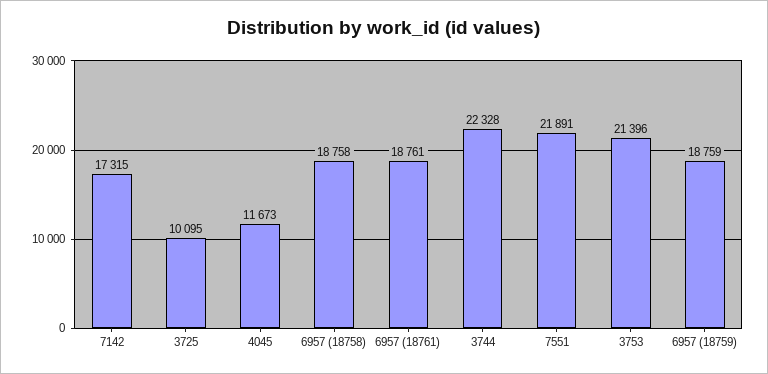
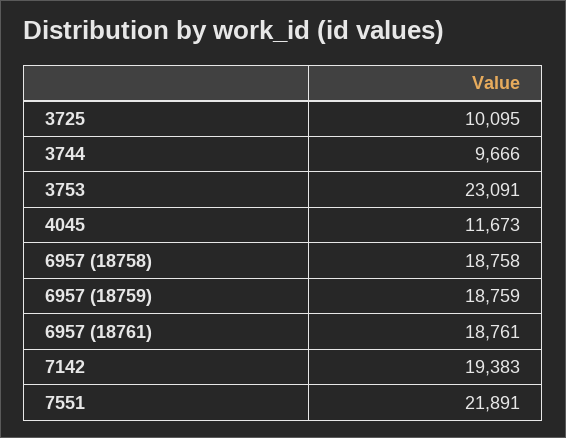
  {
-   "7142": 17315,
+   "7142": 19383,
    "3725": 10095,
    "4045": 11673,
    "6957 (18758)": 18758,
    "6957 (18761)": 18761,
-   "3744": 22328,
+   "3744": 9666,
    "7551": 21891,
-   "3753": 21396,
+   "3753": 23091,
    "6957 (18759)": 18759
  }

